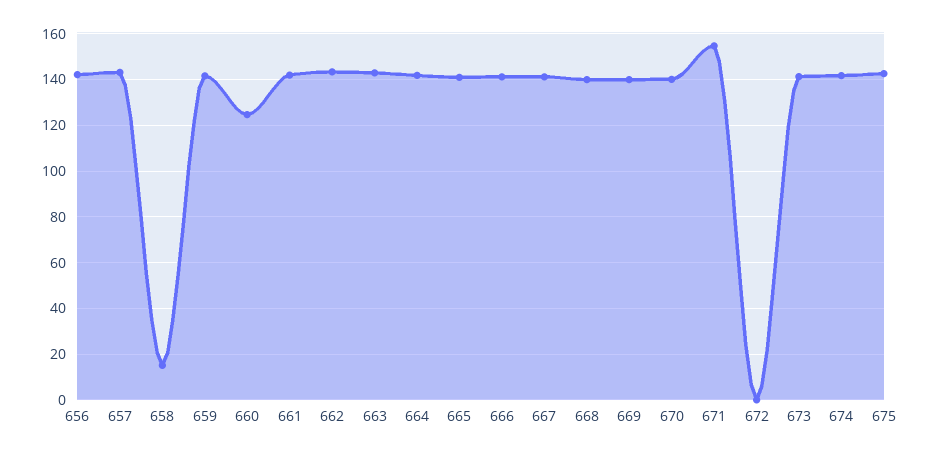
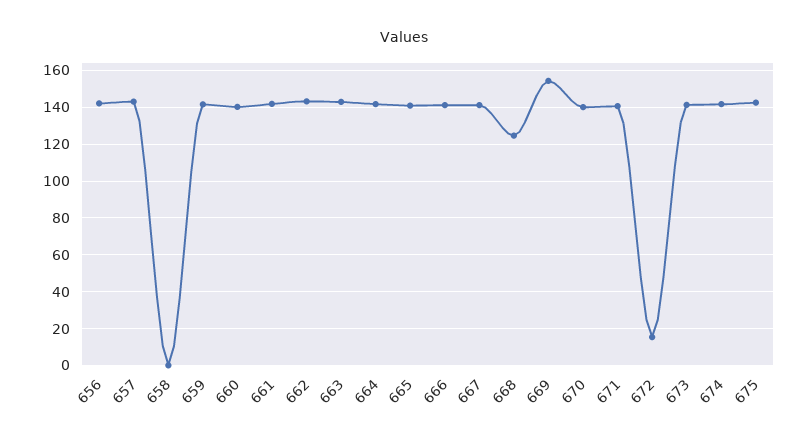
  {
    "656": 140,
    "657": 145,
-   "658": 15,
+   "658": 0,
    "659": 140,
-   "660": 125,
+   "660": 140,
    "661": 140,
    "662": 145,
    "663": 145,
    "664": 140,
    "665": 140,
    "666": 140,
    "667": 140,
-   "668": 140,
+   "668": 125,
-   "669": 140,
+   "669": 155,
    "670": 140,
-   "671": 155,
+   "671": 140,
-   "672": 0,
+   "672": 15,
    "673": 140,
    "674": 140,
    "675": 145
  }

